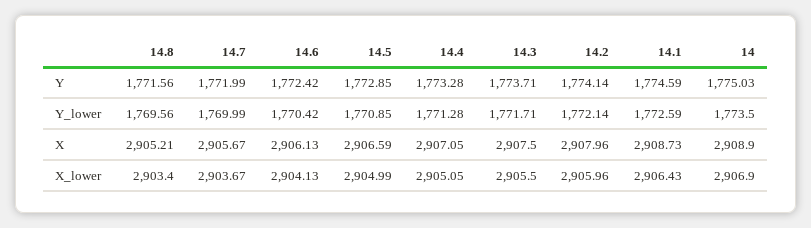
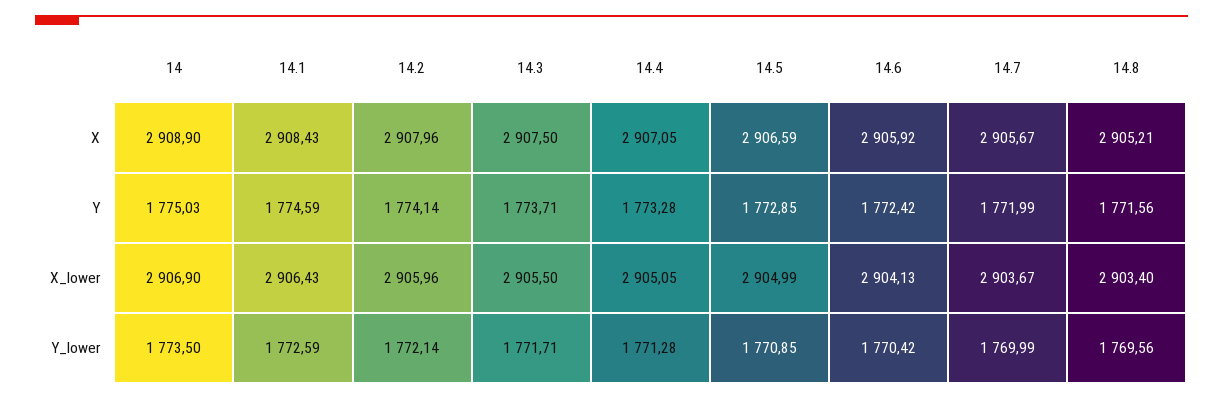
  {
    "14.8": {
      "Y": 1771.56,
      "Y_lower": 1769.56,
      "X": 2905.21,
      "X_lower": 2903.4
    },
    "14.7": {
      "Y": 1771.99,
      "Y_lower": 1769.99,
      "X": 2905.67,
      "X_lower": 2903.67
    },
    "14.6": {
      "Y": 1772.42,
      "Y_lower": 1770.42,
-     "X": 2906.13,
+     "X": 2905.92,
      "X_lower": 2904.13
    },
    "14.5": {
      "Y": 1772.85,
      "Y_lower": 1770.85,
      "X": 2906.59,
      "X_lower": 2904.99
    },
    "14.4": {
      "Y": 1773.28,
      "Y_lower": 1771.28,
      "X": 2907.05,
      "X_lower": 2905.05
    },
    "14.3": {
      "Y": 1773.71,
      "Y_lower": 1771.71,
      "X": 2907.5,
      "X_lower": 2905.5
    },
    "14.2": {
      "Y": 1774.14,
      "Y_lower": 1772.14,
      "X": 2907.96,
      "X_lower": 2905.96
    },
    "14.1": {
      "Y": 1774.59,
      "Y_lower": 1772.59,
-     "X": 2908.73,
+     "X": 2908.43,
      "X_lower": 2906.43
    },
    "14": {
      "Y": 1775.03,
      "Y_lower": 1773.5,
      "X": 2908.9,
      "X_lower": 2906.9
    }
  }

